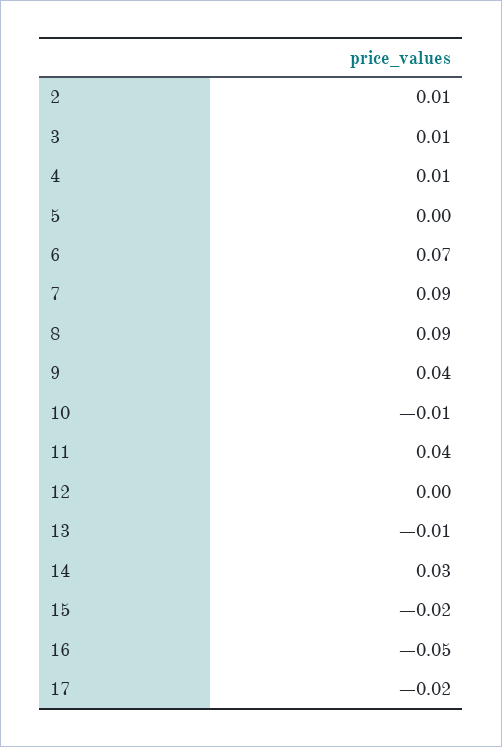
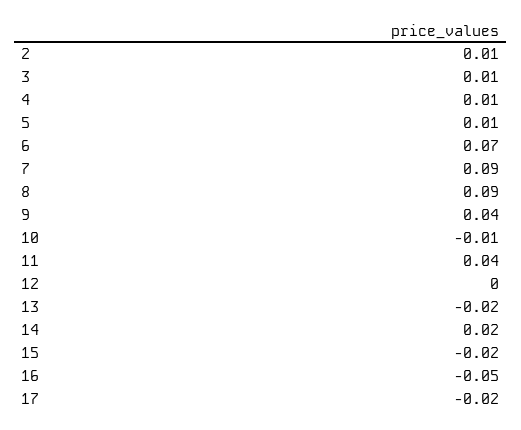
  {
    "2": 0.01,
    "3": 0.01,
    "4": 0.01,
-   "5": 0,
+   "5": 0.01,
    "6": 0.07,
    "7": 0.09,
    "8": 0.09,
    "9": 0.04,
    "10": -0.01,
    "11": 0.04,
    "12": 0,
-   "13": -0.01,
+   "13": -0.02,
-   "14": 0.03,
+   "14": 0.02,
    "15": -0.02,
    "16": -0.05,
    "17": -0.02
  }

